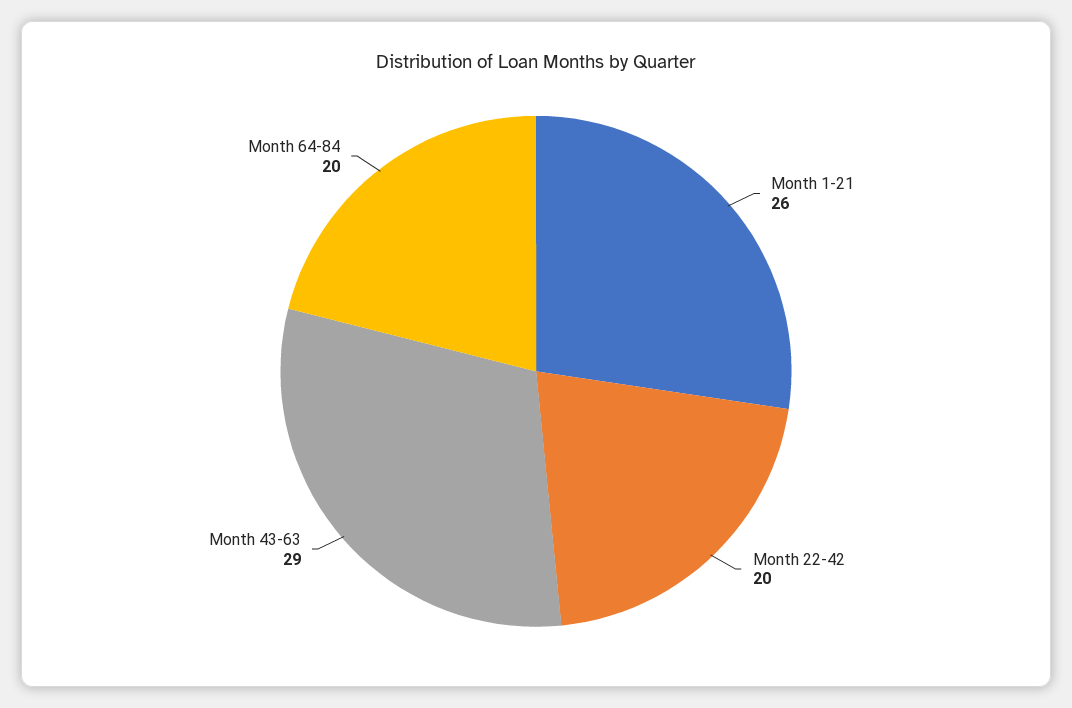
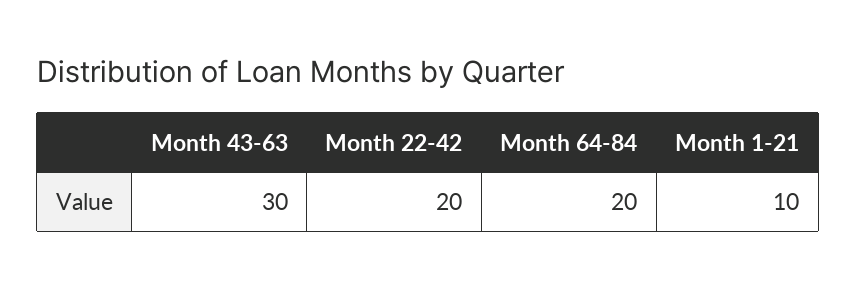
  {
-   "Month 1-21": 26,
+   "Month 1-21": 10,
    "Month 22-42": 20,
-   "Month 43-63": 29,
+   "Month 43-63": 30,
    "Month 64-84": 20
  }

